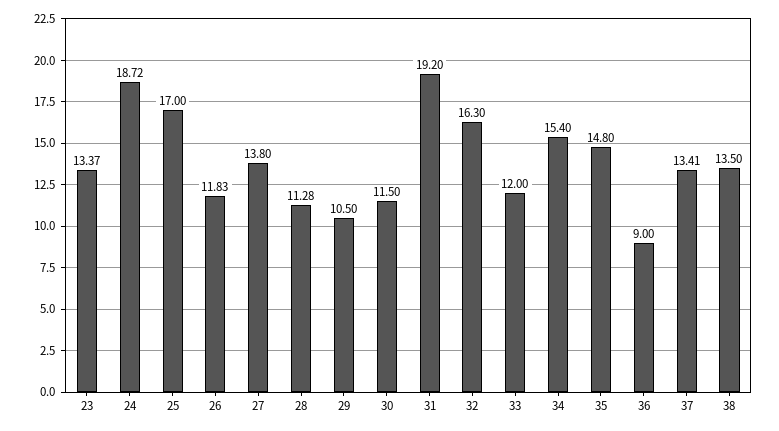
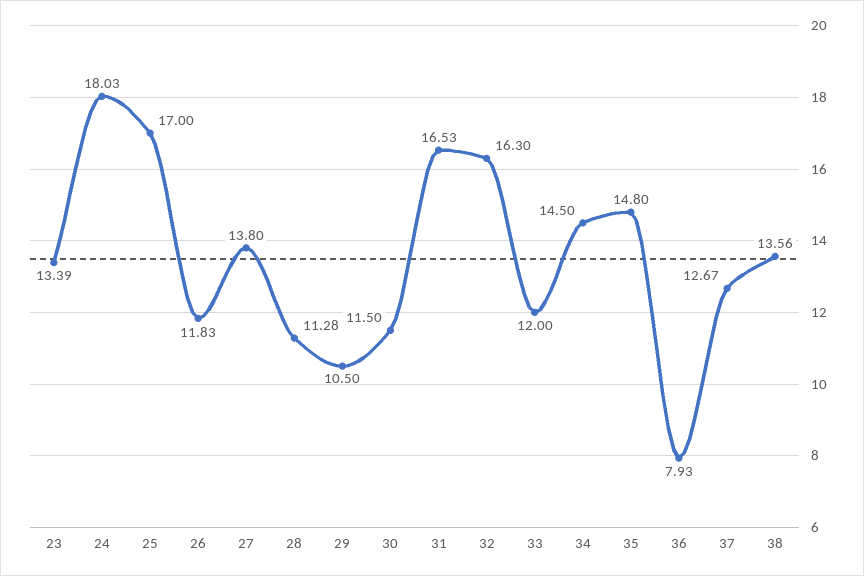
  {
-   "23": 13.37,
+   "23": 13.39,
-   "24": 18.72,
+   "24": 18.03,
    "25": 17,
    "26": 11.83,
    "27": 13.8,
    "28": 11.28,
    "29": 10.5,
    "30": 11.5,
-   "31": 19.2,
+   "31": 16.53,
    "32": 16.3,
    "33": 12,
-   "34": 15.4,
+   "34": 14.5,
    "35": 14.8,
-   "36": 9,
+   "36": 7.93,
-   "37": 13.41,
+   "37": 12.67,
-   "38": 13.5
+   "38": 13.56
  }

